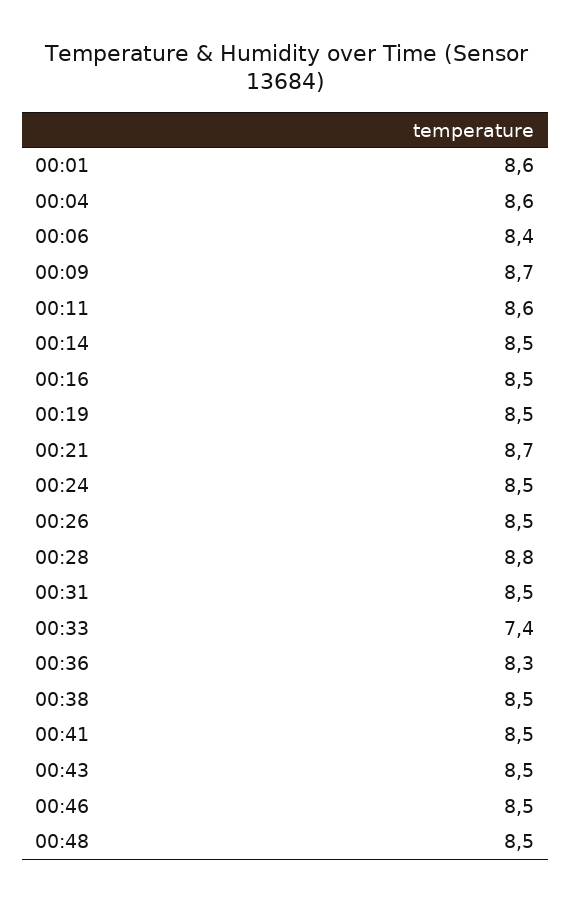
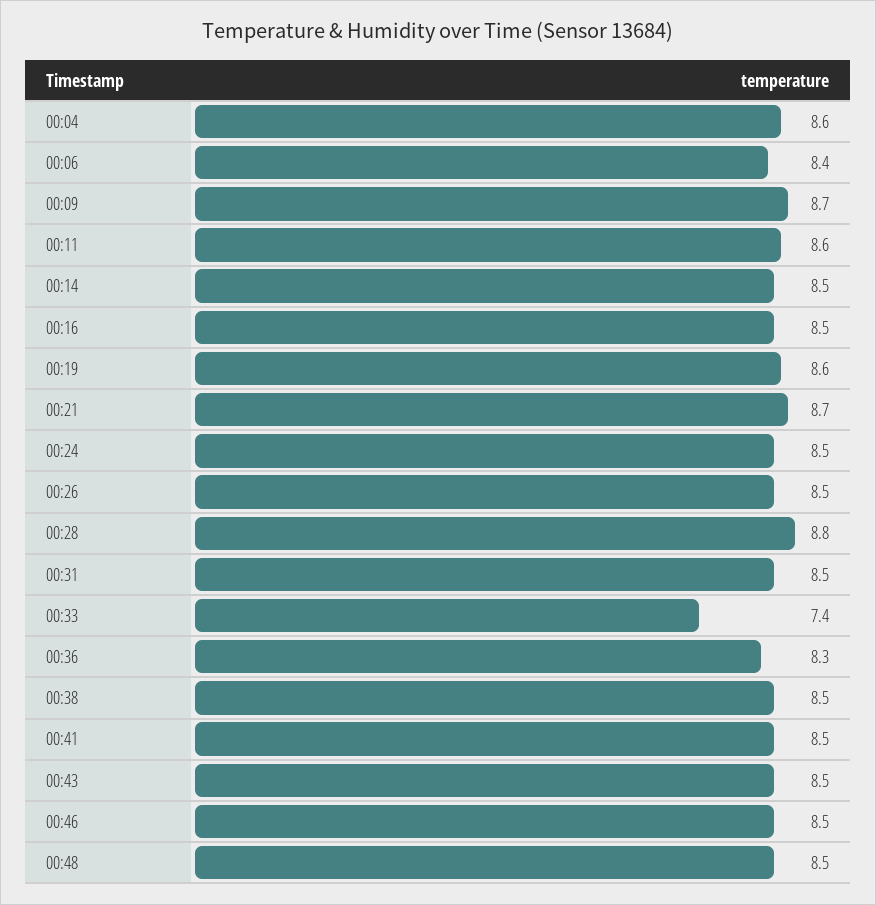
  {
-   "00:01": 8.6,
    "00:04": 8.6,
    "00:06": 8.4,
    "00:09": 8.7,
    "00:11": 8.6,
    "00:14": 8.5,
    "00:16": 8.5,
-   "00:19": 8.5,
+   "00:19": 8.6,
    "00:21": 8.7,
    "00:24": 8.5,
    "00:26": 8.5,
    "00:28": 8.8,
    "00:31": 8.5,
    "00:33": 7.4,
    "00:36": 8.3,
    "00:38": 8.5,
    "00:41": 8.5,
    "00:43": 8.5,
    "00:46": 8.5,
    "00:48": 8.5
  }

